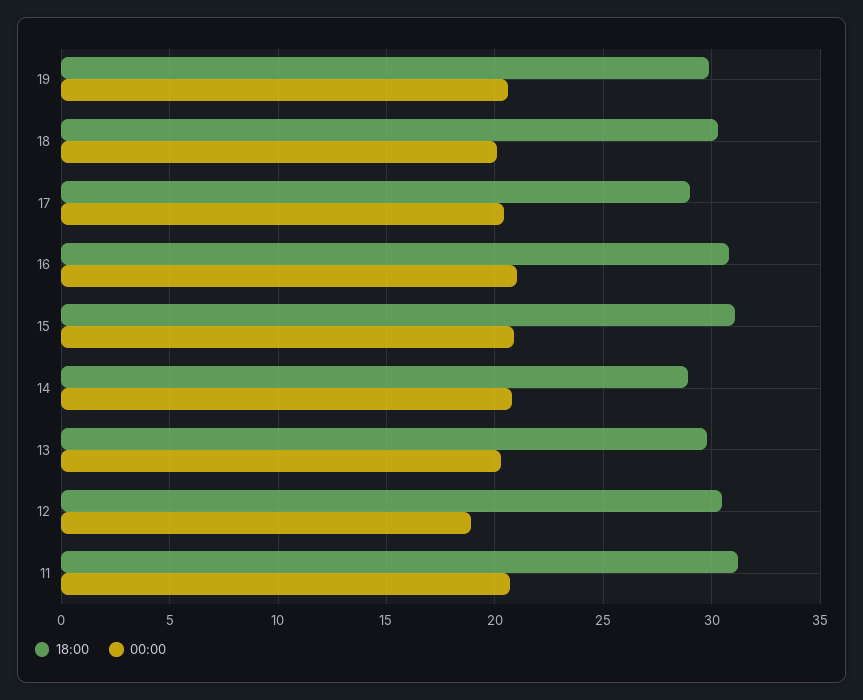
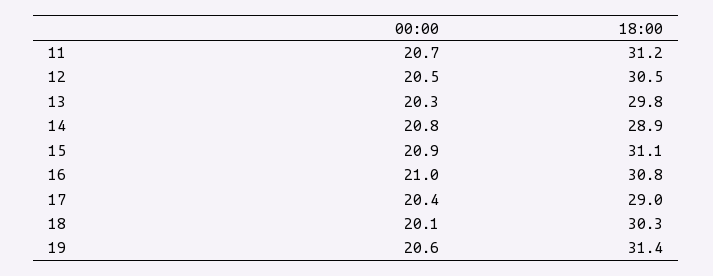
  {
    "18:00": {
-     "19": 30,
+     "19": 31.4,
      "18": 30.3,
      "17": 29,
      "16": 30.8,
      "15": 31.1,
      "14": 28.9,
      "13": 29.8,
      "12": 30.5,
      "11": 31.2
    },
    "00:00": {
      "19": 20.6,
      "18": 20.1,
      "17": 20.4,
      "16": 21,
      "15": 20.9,
      "14": 20.8,
      "13": 20.3,
-     "12": 19,
+     "12": 20.5,
      "11": 20.7
    }
  }

